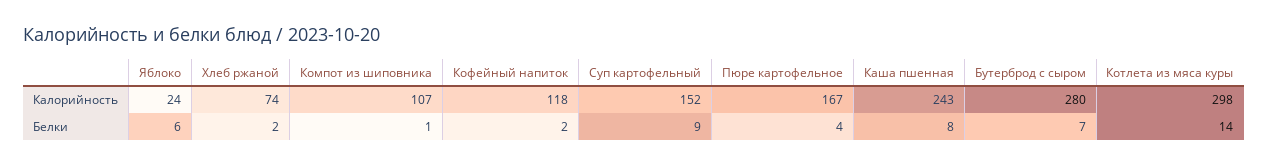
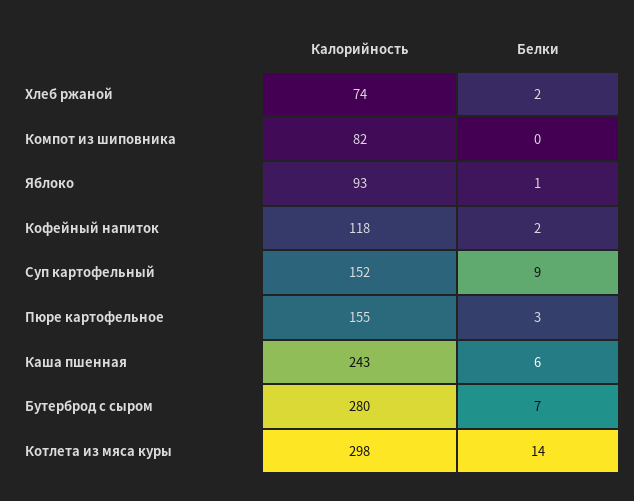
  {
    "Яблоко": {
-     "Калорийность": 24,
+     "Калорийность": 93,
-     "Белки": 6
+     "Белки": 1
    },
    "Хлеб ржаной": {
      "Калорийность": 74,
      "Белки": 2
    },
    "Компот из шиповника": {
-     "Калорийность": 107,
+     "Калорийность": 82,
-     "Белки": 1
+     "Белки": 0
    },
    "Кофейный напиток": {
      "Калорийность": 118,
      "Белки": 2
    },
    "Суп картофельный": {
      "Калорийность": 152,
      "Белки": 9
    },
    "Пюре картофельное": {
-     "Калорийность": 167,
+     "Калорийность": 155,
-     "Белки": 4
+     "Белки": 3
    },
    "Каша пшенная": {
      "Калорийность": 243,
-     "Белки": 8
+     "Белки": 6
    },
    "Бутерброд с сыром": {
      "Калорийность": 280,
      "Белки": 7
    },
    "Котлета из мяса куры": {
      "Калорийность": 298,
      "Белки": 14
    }
  }

